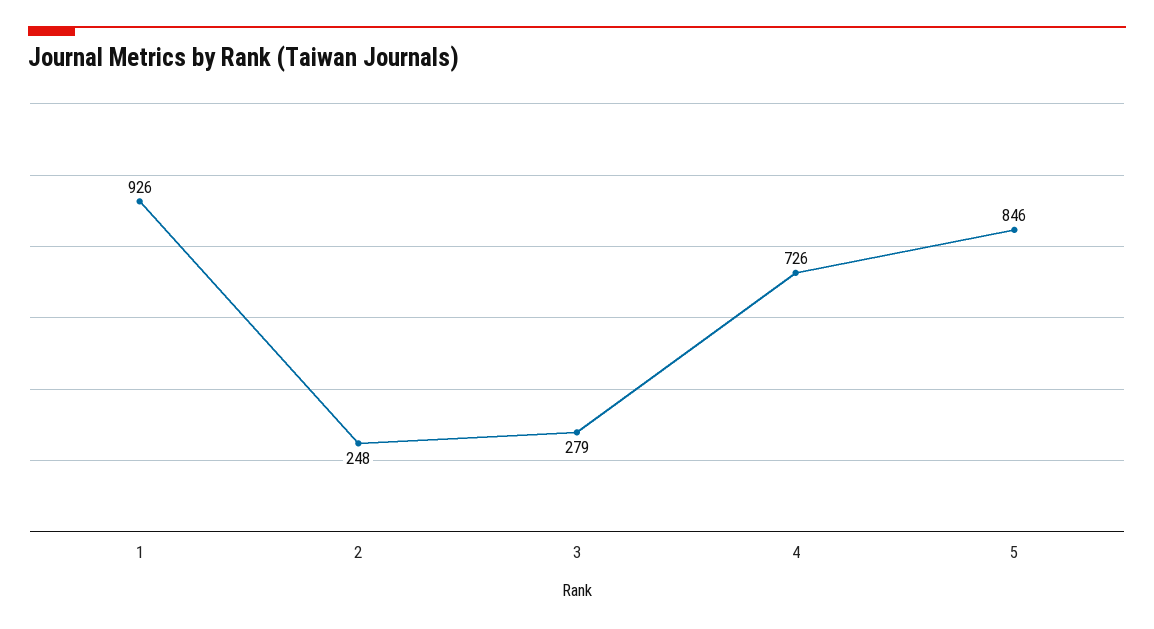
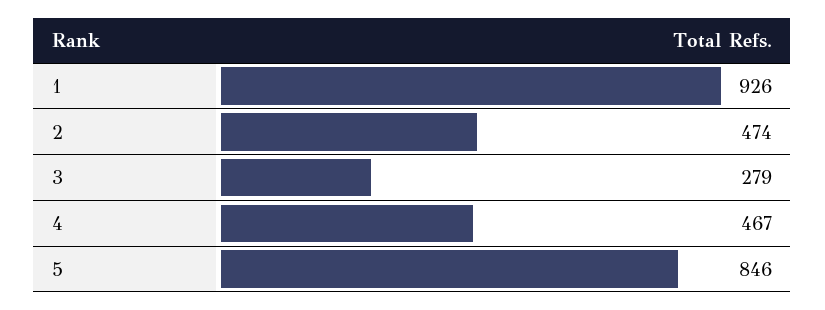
  {
    "1": 926,
-   "2": 248,
+   "2": 474,
    "3": 279,
-   "4": 726,
+   "4": 467,
    "5": 846
  }

